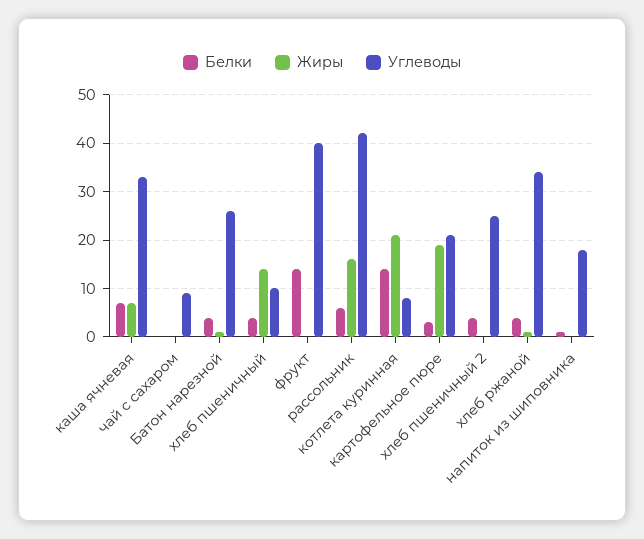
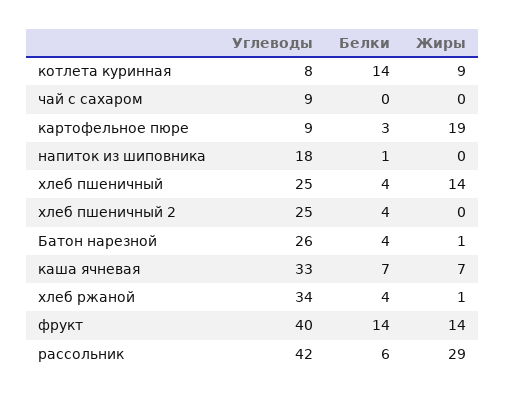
  {
    "Белки": {
      "каша ячневая": 7,
      "чай с сахаром": 0,
      "Батон нарезной": 4,
      "хлеб пшеничный": 4,
      "фрукт": 14,
      "рассольник": 6,
      "котлета куринная": 14,
      "картофельное пюре": 3,
      "хлеб пшеничный 2": 4,
      "хлеб ржаной": 4,
      "напиток из шиповника": 1
    },
    "Жиры": {
      "каша ячневая": 7,
      "чай с сахаром": 0,
      "Батон нарезной": 1,
      "хлеб пшеничный": 14,
-     "фрукт": 0,
+     "фрукт": 14,
-     "рассольник": 15,
+     "рассольник": 29,
-     "котлета куринная": 20,
+     "котлета куринная": 9,
      "картофельное пюре": 19,
      "хлеб пшеничный 2": 0,
      "хлеб ржаной": 1,
      "напиток из шиповника": 0
    },
    "Углеводы": {
      "каша ячневая": 33,
      "чай с сахаром": 9,
      "Батон нарезной": 26,
-     "хлеб пшеничный": 10,
+     "хлеб пшеничный": 25,
      "фрукт": 40,
      "рассольник": 42,
      "котлета куринная": 8,
-     "картофельное пюре": 20,
+     "картофельное пюре": 9,
      "хлеб пшеничный 2": 25,
      "хлеб ржаной": 34,
      "напиток из шиповника": 18
    }
  }

